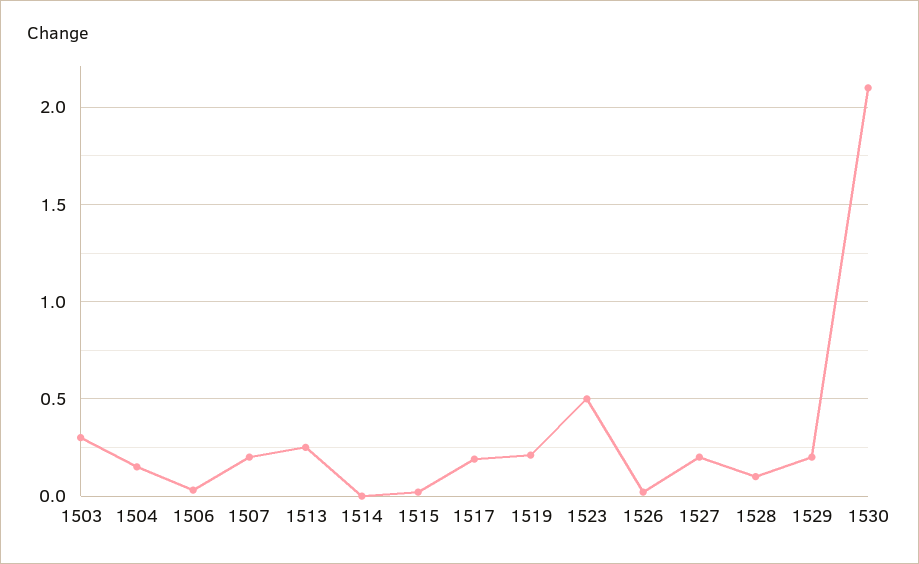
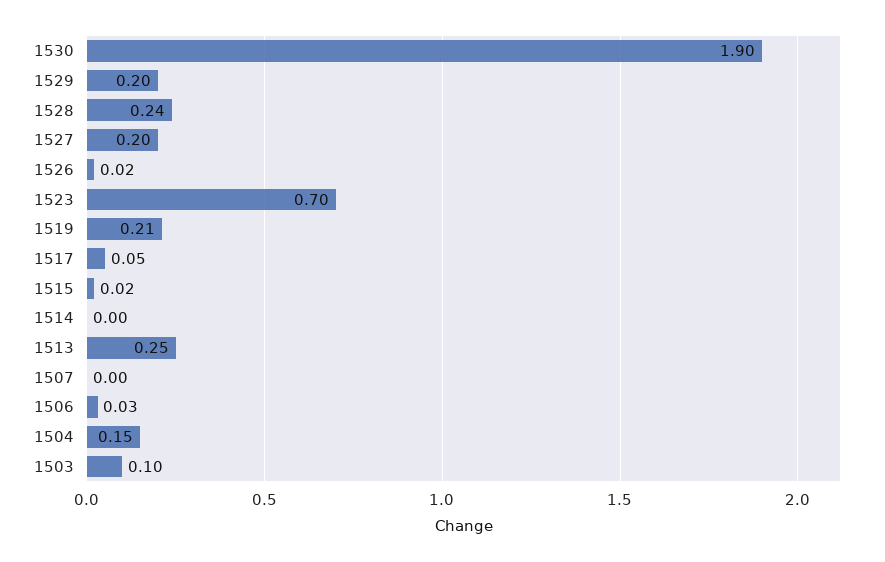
  {
-   "1503": 0.3,
+   "1503": 0.1,
    "1504": 0.15,
    "1506": 0.03,
-   "1507": 0.2,
+   "1507": 0,
    "1513": 0.25,
    "1514": 0,
    "1515": 0.02,
-   "1517": 0.2,
+   "1517": 0.05,
    "1519": 0.21,
-   "1523": 0.5,
+   "1523": 0.7,
    "1526": 0.02,
    "1527": 0.2,
-   "1528": 0.1,
+   "1528": 0.24,
    "1529": 0.2,
-   "1530": 2.1
+   "1530": 1.9
  }

